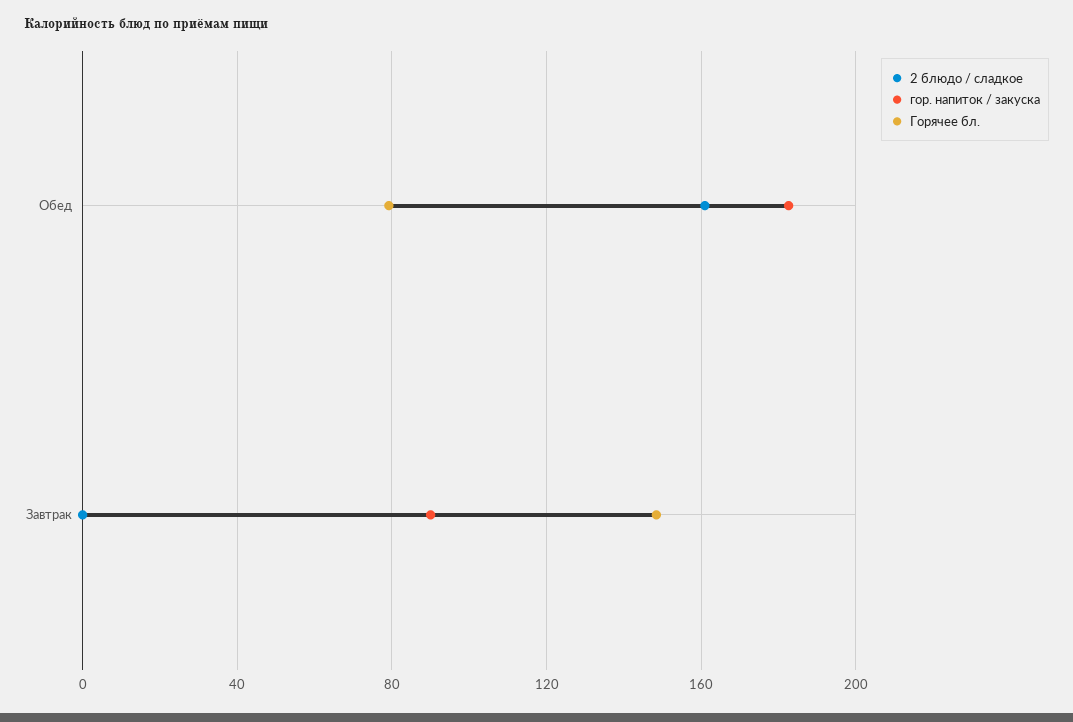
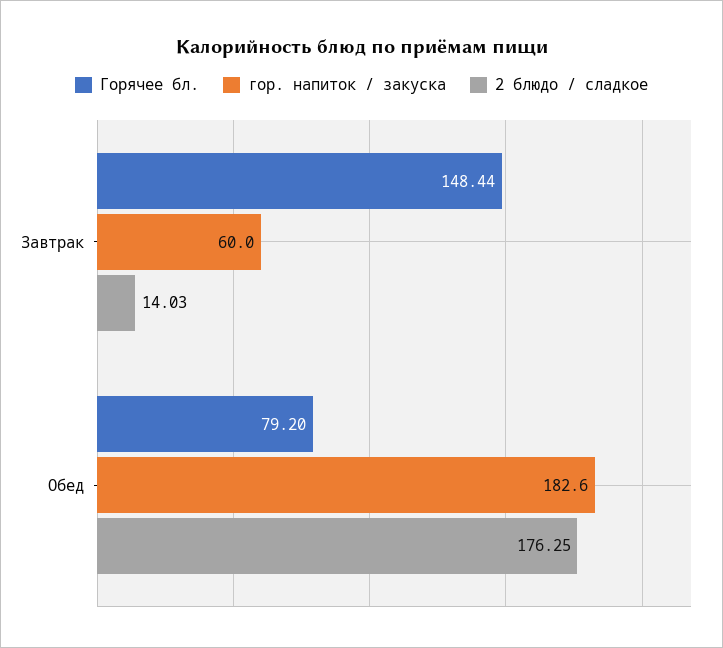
  {
    "2 блюдо / сладкое": {
-     "Обед": 160,
+     "Обед": 176.25,
-     "Завтрак": 0
+     "Завтрак": 14.03
    },
    "гор. напиток / закуска": {
      "Обед": 182.6,
-     "Завтрак": 90
+     "Завтрак": 60
    },
    "Горячее бл.": {
      "Обед": 79.2,
      "Завтрак": 148.44
    }
  }

